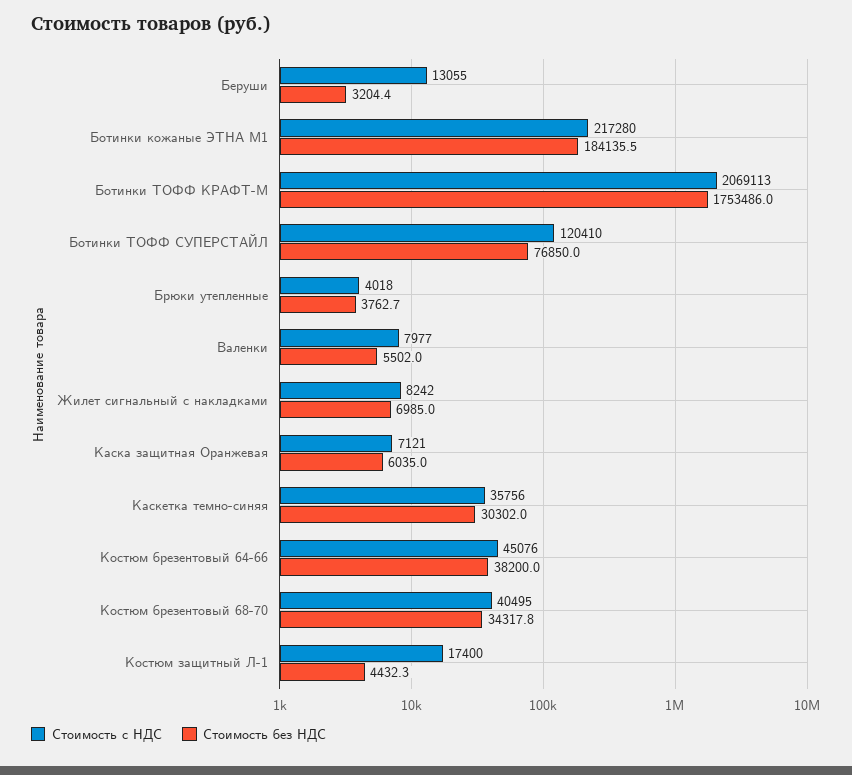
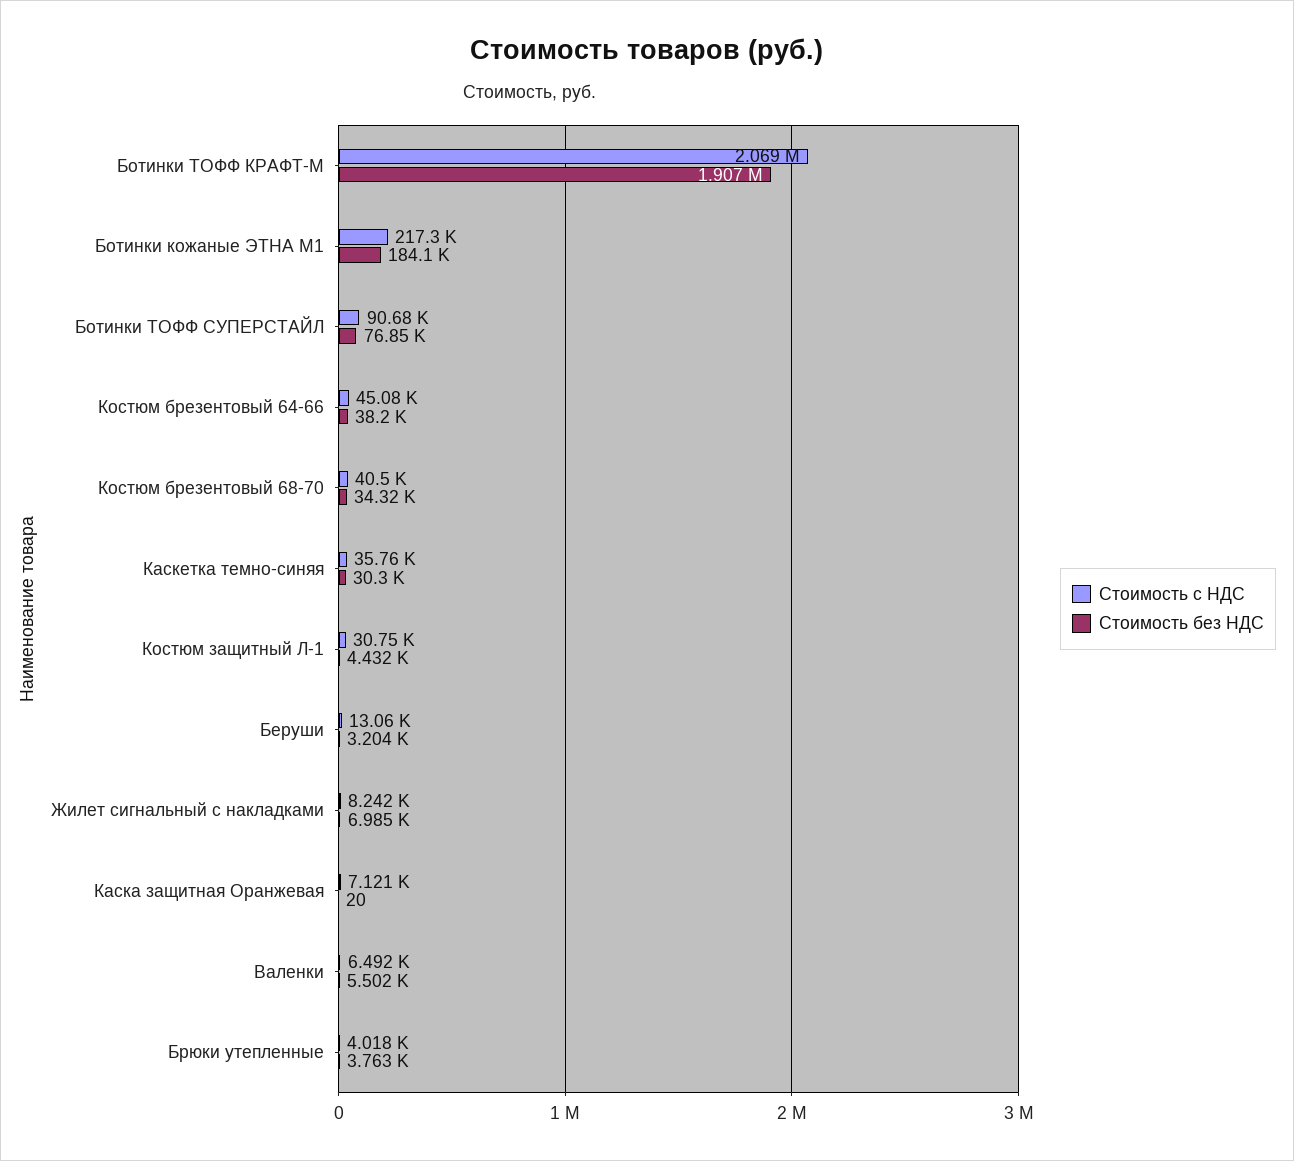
  {
    "Стоимость с НДС": {
      "Беруши": 13055,
      "Ботинки кожаные ЭТНА М1": 217280,
      "Ботинки ТОФФ КРАФТ-М": 2069113,
-     "Ботинки ТОФФ СУПЕРСТАЙЛ": 120410,
+     "Ботинки ТОФФ СУПЕРСТАЙЛ": 90680,
      "Брюки утепленные": 4018,
-     "Валенки": 7977,
+     "Валенки": 6492,
      "Жилет сигнальный с накладками": 8242,
      "Каска защитная Оранжевая": 7121,
      "Каскетка темно-синяя": 35756,
      "Костюм брезентовый 64-66": 45076,
      "Костюм брезентовый 68-70": 40495,
-     "Костюм защитный Л-1": 17400
+     "Костюм защитный Л-1": 30750
    },
    "Стоимость без НДС": {
      "Беруши": 3204.4,
      "Ботинки кожаные ЭТНА М1": 184135.5,
-     "Ботинки ТОФФ КРАФТ-М": 1753486,
+     "Ботинки ТОФФ КРАФТ-М": 1907000,
      "Ботинки ТОФФ СУПЕРСТАЙЛ": 76850,
      "Брюки утепленные": 3762.7,
      "Валенки": 5502,
      "Жилет сигнальный с накладками": 6985,
-     "Каска защитная Оранжевая": 6035,
+     "Каска защитная Оранжевая": 20,
      "Каскетка темно-синяя": 30302,
      "Костюм брезентовый 64-66": 38200,
      "Костюм брезентовый 68-70": 34317.8,
      "Костюм защитный Л-1": 4432.3
    }
  }

